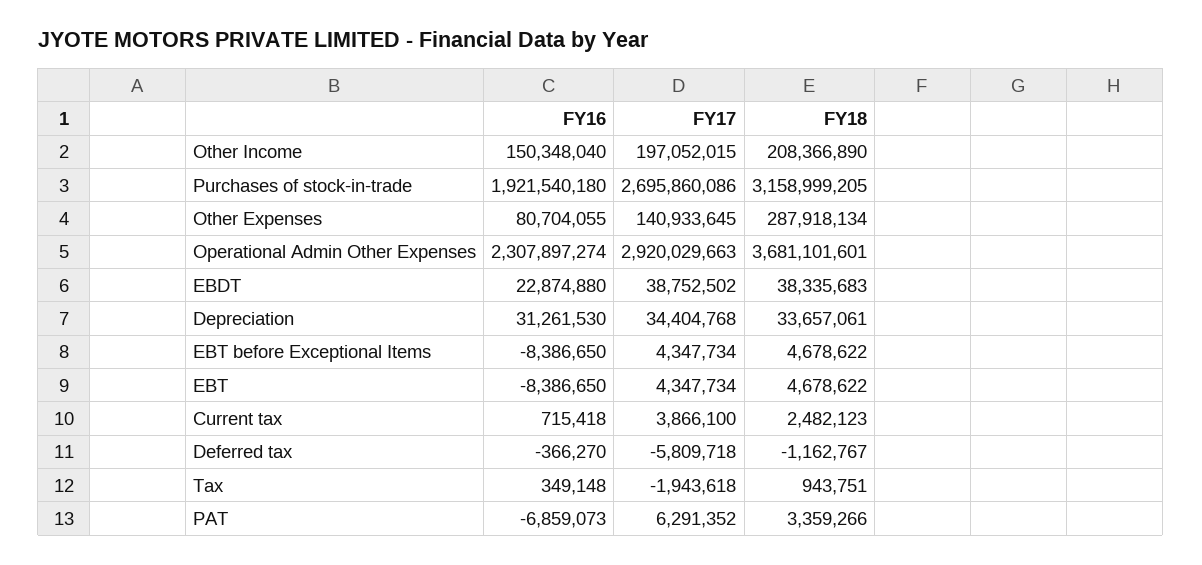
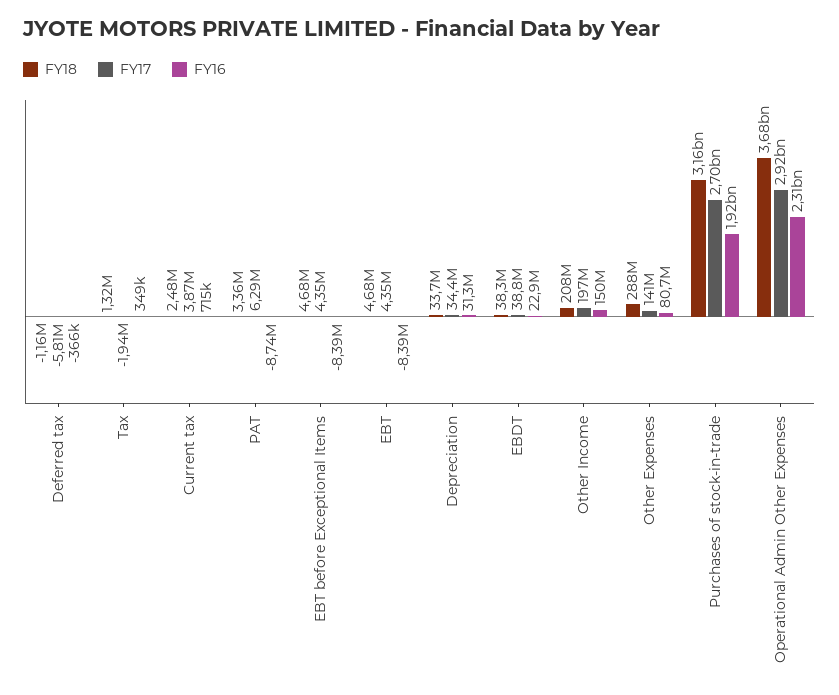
  {
    "FY16": {
      "Other Income": 150348040,
      "Purchases of stock-in-trade": 1921540180,
      "Other Expenses": 80704055,
      "Operational Admin Other Expenses": 2307897274,
      "EBDT": 22874880,
      "Depreciation": 31261530,
      "EBT before Exceptional Items": -8386650,
      "EBT": -8386650,
      "Current tax": 715418,
      "Deferred tax": -366270,
      "Tax": 349148,
-     "PAT": -6859073
+     "PAT": -8740000
    },
    "FY17": {
      "Other Income": 197052015,
      "Purchases of stock-in-trade": 2695860086,
      "Other Expenses": 140933645,
      "Operational Admin Other Expenses": 2920029663,
      "EBDT": 38752502,
      "Depreciation": 34404768,
      "EBT before Exceptional Items": 4347734,
      "EBT": 4347734,
      "Current tax": 3866100,
      "Deferred tax": -5809718,
      "Tax": -1943618,
      "PAT": 6291352
    },
    "FY18": {
      "Other Income": 208366890,
      "Purchases of stock-in-trade": 3158999205,
      "Other Expenses": 287918134,
      "Operational Admin Other Expenses": 3681101601,
      "EBDT": 38335683,
      "Depreciation": 33657061,
      "EBT before Exceptional Items": 4678622,
      "EBT": 4678622,
      "Current tax": 2482123,
      "Deferred tax": -1162767,
-     "Tax": 943751,
+     "Tax": 1320000,
      "PAT": 3359266
    }
  }

